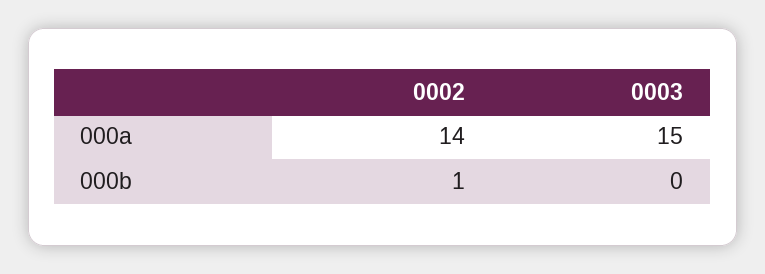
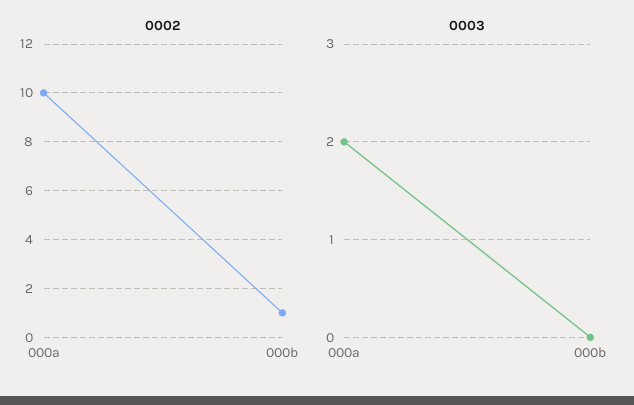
  {
    "0002": {
-     "000a": 14,
+     "000a": 10,
      "000b": 1
    },
    "0003": {
-     "000a": 15,
+     "000a": 2,
      "000b": 0
    }
  }

